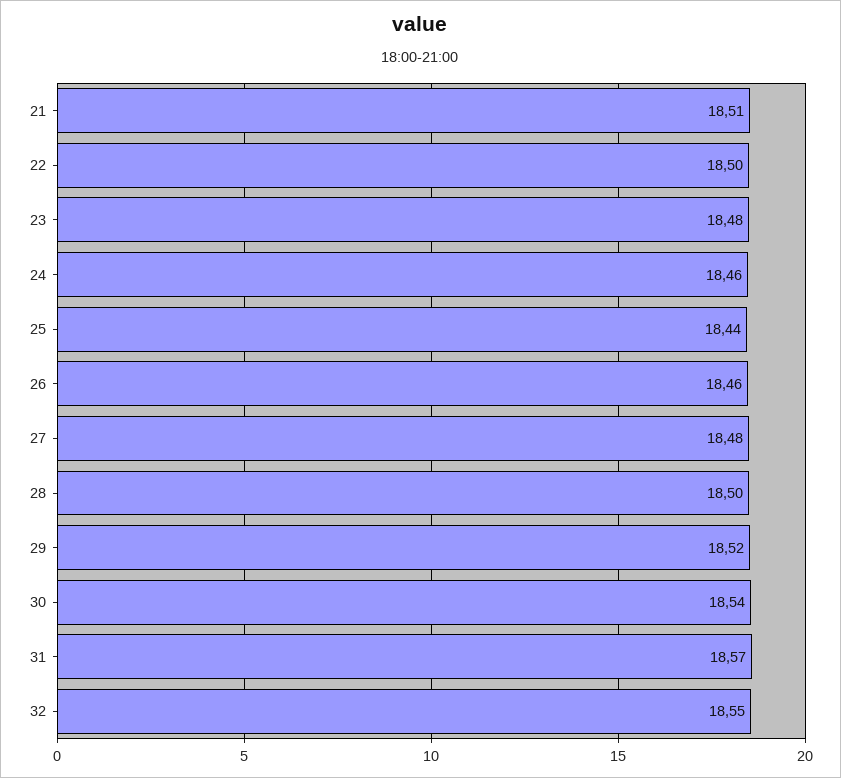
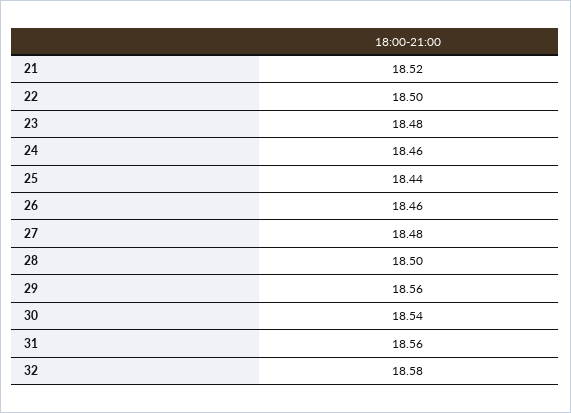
  {
-   "21": 18.51,
+   "21": 18.52,
    "22": 18.5,
    "23": 18.48,
    "24": 18.46,
    "25": 18.44,
    "26": 18.46,
    "27": 18.48,
    "28": 18.5,
-   "29": 18.52,
+   "29": 18.56,
    "30": 18.54,
-   "31": 18.57,
+   "31": 18.56,
-   "32": 18.55
+   "32": 18.58
  }

